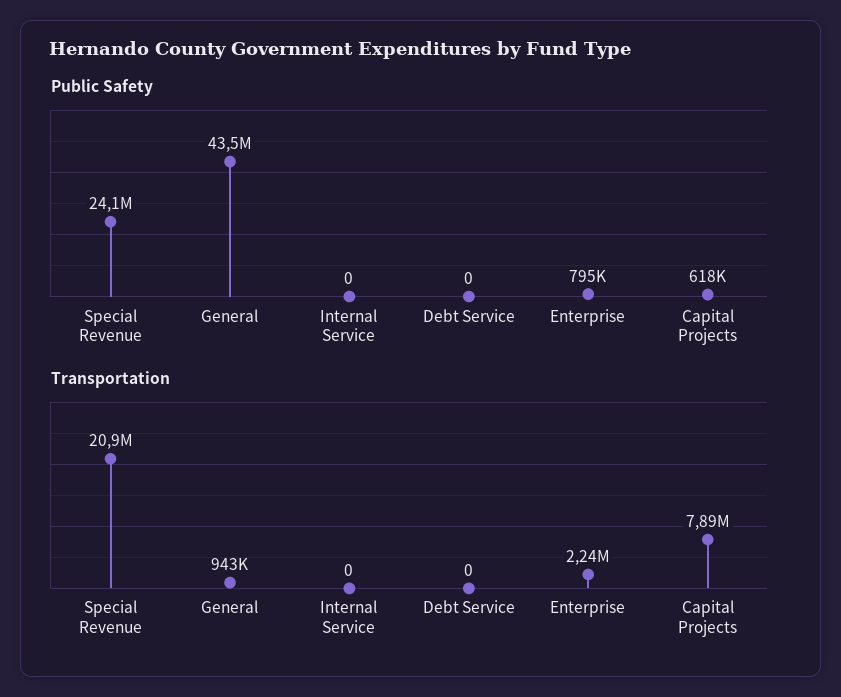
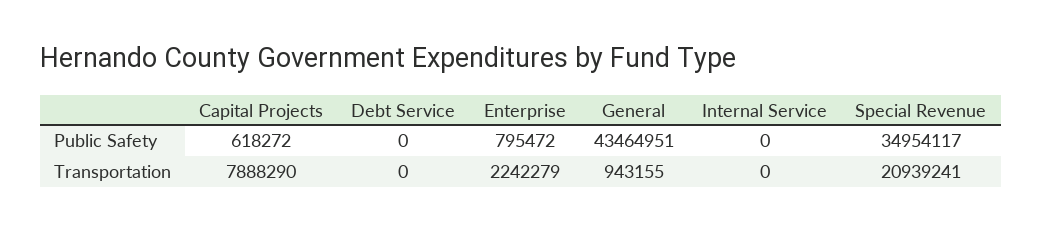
  {
    "Public Safety": {
-     "Special Revenue": 24100000,
+     "Special Revenue": 34954117,
      "General": 43464951,
      "Internal Service": 0,
      "Debt Service": 0,
      "Enterprise": 795472,
      "Capital Projects": 618272
    },
    "Transportation": {
      "Special Revenue": 20939241,
      "General": 943155,
      "Internal Service": 0,
      "Debt Service": 0,
      "Enterprise": 2242279,
      "Capital Projects": 7888290
    }
  }

